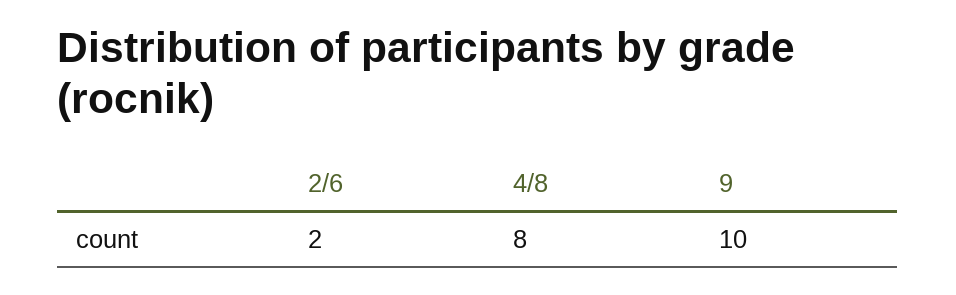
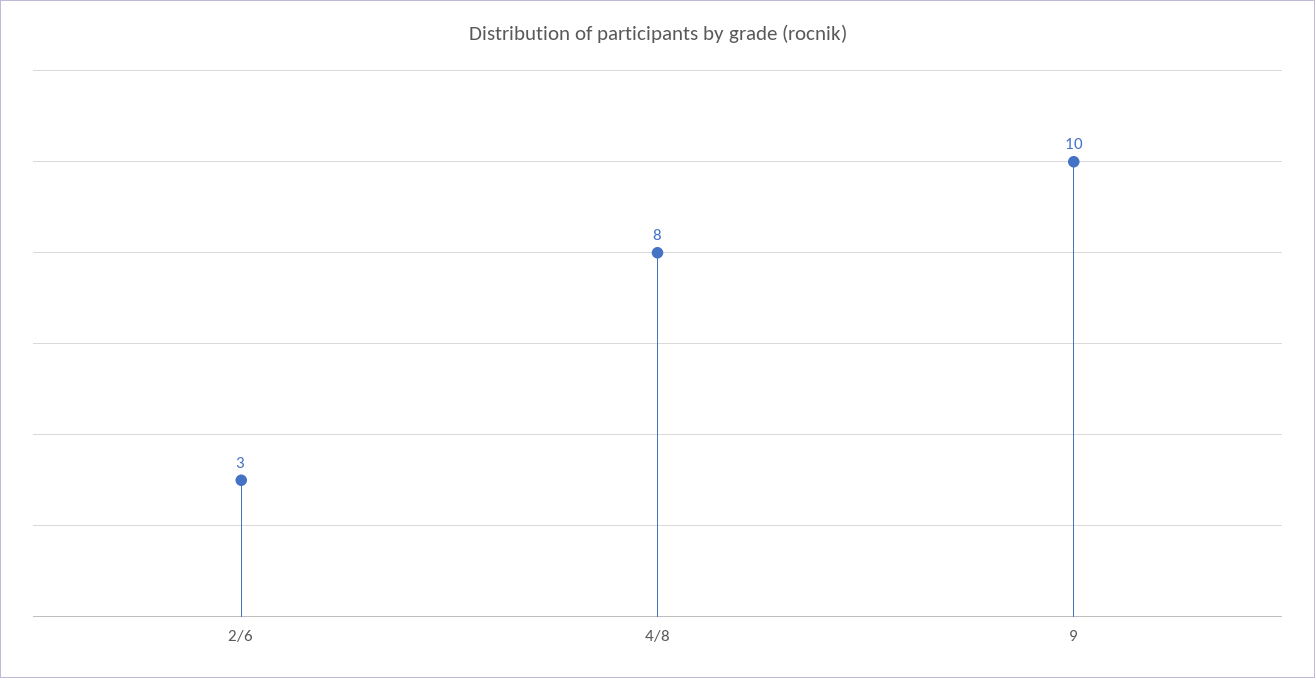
  {
-   "2/6": 2,
+   "2/6": 3,
    "4/8": 8,
    "9": 10
  }

